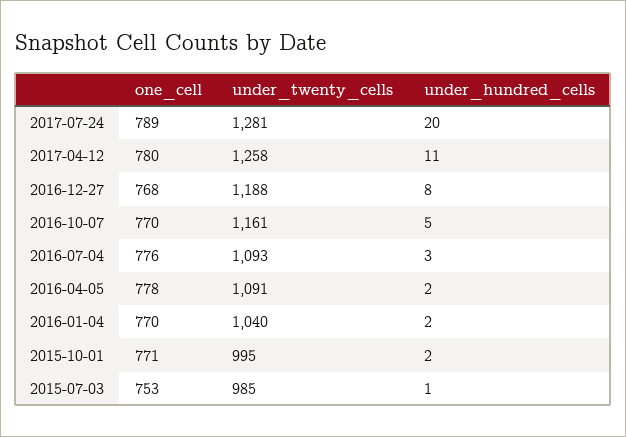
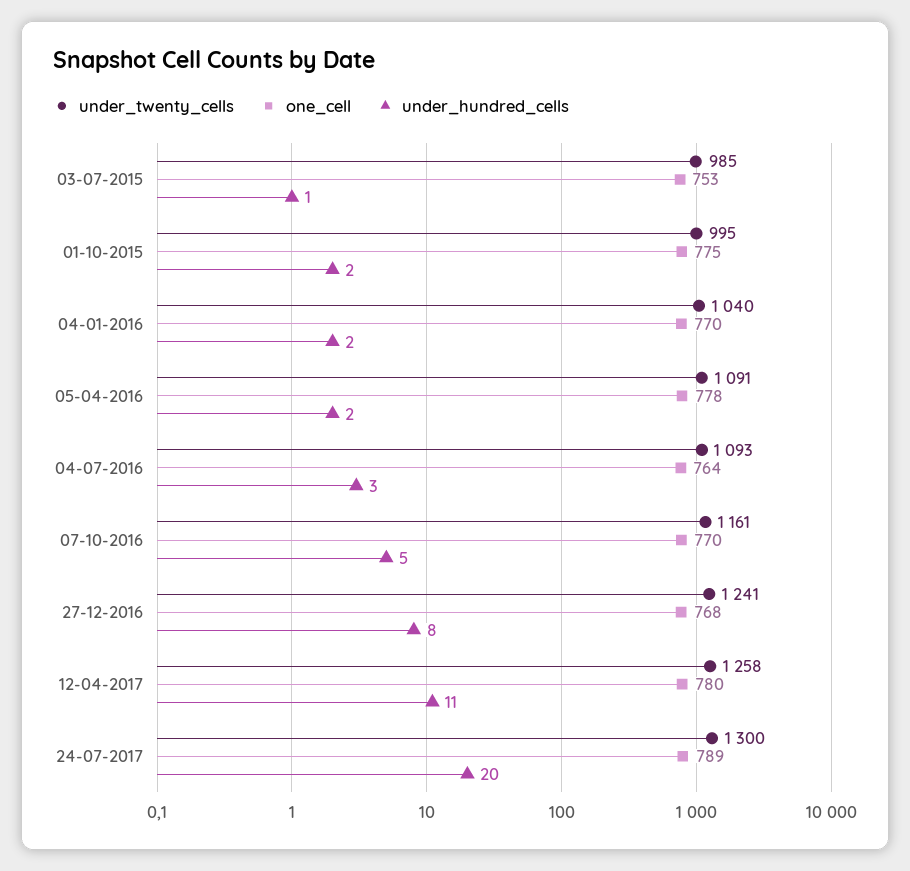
  {
    "one_cell": {
      "2017-07-24": 789,
      "2017-04-12": 780,
      "2016-12-27": 768,
      "2016-10-07": 770,
-     "2016-07-04": 776,
+     "2016-07-04": 764,
      "2016-04-05": 778,
      "2016-01-04": 770,
-     "2015-10-01": 771,
+     "2015-10-01": 775,
      "2015-07-03": 753
    },
    "under_twenty_cells": {
-     "2017-07-24": 1281,
+     "2017-07-24": 1300,
      "2017-04-12": 1258,
-     "2016-12-27": 1188,
+     "2016-12-27": 1241,
      "2016-10-07": 1161,
      "2016-07-04": 1093,
      "2016-04-05": 1091,
      "2016-01-04": 1040,
      "2015-10-01": 995,
      "2015-07-03": 985
    },
    "under_hundred_cells": {
      "2017-07-24": 20,
      "2017-04-12": 11,
      "2016-12-27": 8,
      "2016-10-07": 5,
      "2016-07-04": 3,
      "2016-04-05": 2,
      "2016-01-04": 2,
      "2015-10-01": 2,
      "2015-07-03": 1
    }
  }

